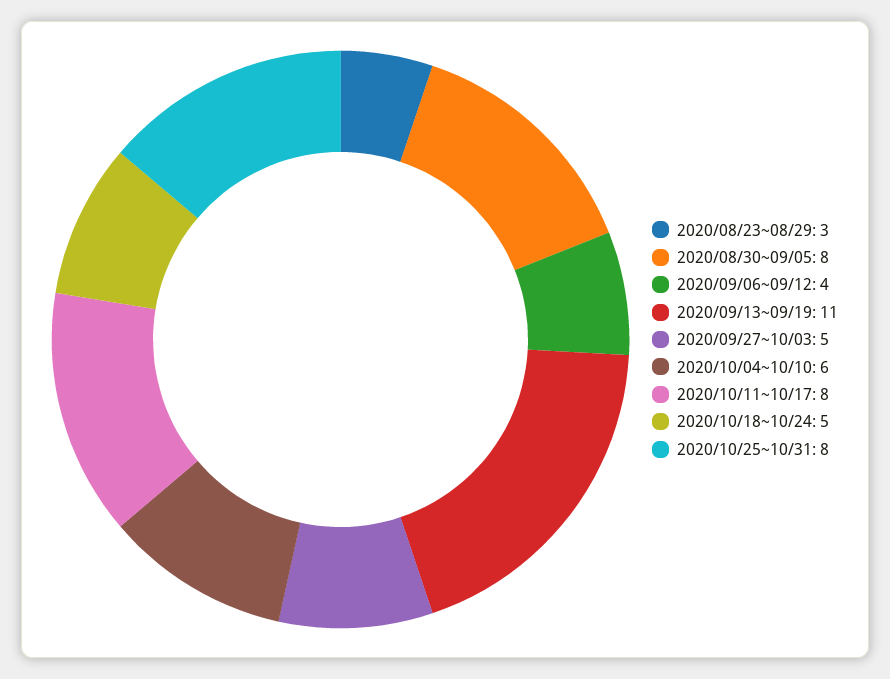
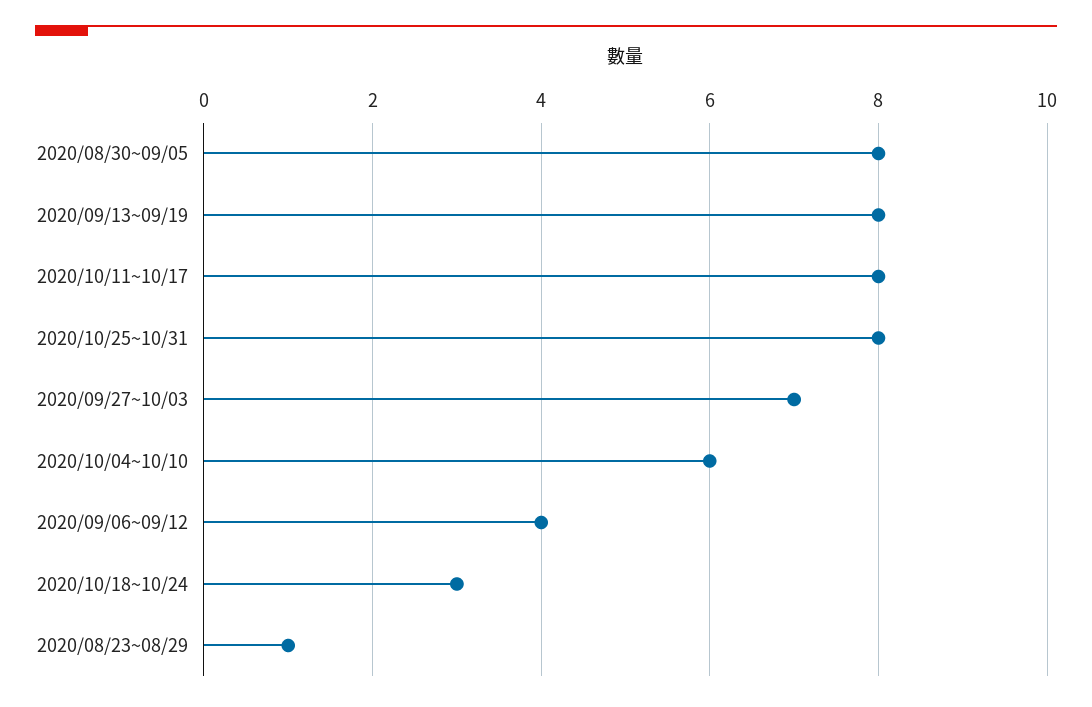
  {
-   "2020/08/23~08/29": 3,
+   "2020/08/23~08/29": 1,
    "2020/08/30~09/05": 8,
    "2020/09/06~09/12": 4,
-   "2020/09/13~09/19": 11,
+   "2020/09/13~09/19": 8,
-   "2020/09/27~10/03": 5,
+   "2020/09/27~10/03": 7,
    "2020/10/04~10/10": 6,
    "2020/10/11~10/17": 8,
-   "2020/10/18~10/24": 5,
+   "2020/10/18~10/24": 3,
    "2020/10/25~10/31": 8
  }

